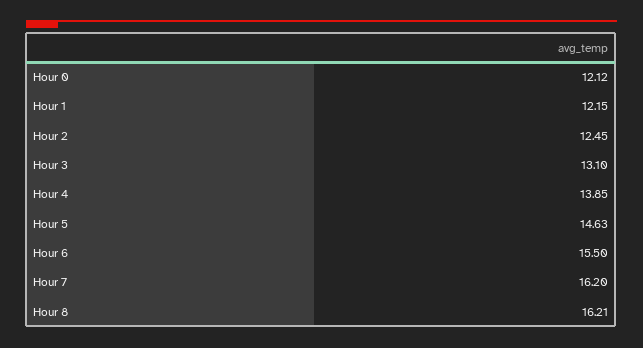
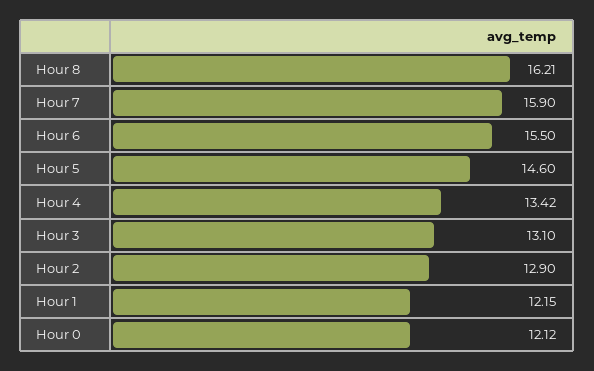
  {
    "Hour 0": 12.12,
    "Hour 1": 12.15,
-   "Hour 2": 12.45,
+   "Hour 2": 12.9,
    "Hour 3": 13.1,
-   "Hour 4": 13.85,
+   "Hour 4": 13.42,
-   "Hour 5": 14.63,
+   "Hour 5": 14.6,
    "Hour 6": 15.5,
-   "Hour 7": 16.2,
+   "Hour 7": 15.9,
    "Hour 8": 16.21
  }

